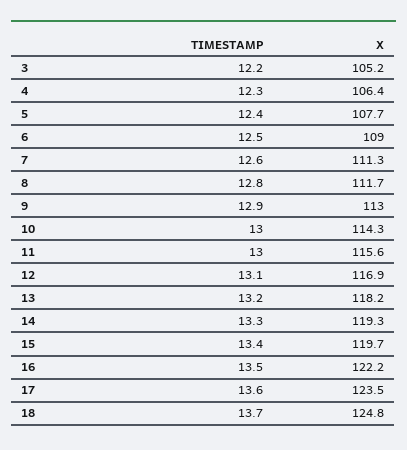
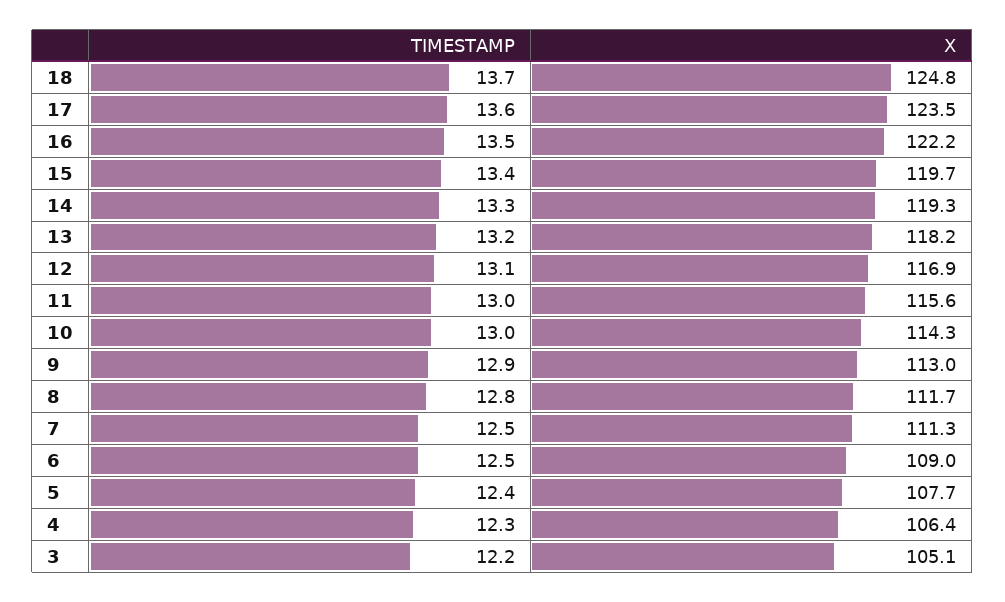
  {
    "TIMESTAMP": {
      "3": 12.2,
      "4": 12.3,
      "5": 12.4,
      "6": 12.5,
-     "7": 12.6,
+     "7": 12.5,
      "8": 12.8,
      "9": 12.9,
      "10": 13,
      "11": 13,
      "12": 13.1,
      "13": 13.2,
      "14": 13.3,
      "15": 13.4,
      "16": 13.5,
      "17": 13.6,
      "18": 13.7
    },
    "X": {
-     "3": 105.2,
+     "3": 105.1,
      "4": 106.4,
      "5": 107.7,
      "6": 109,
      "7": 111.3,
      "8": 111.7,
      "9": 113,
      "10": 114.3,
      "11": 115.6,
      "12": 116.9,
      "13": 118.2,
      "14": 119.3,
      "15": 119.7,
      "16": 122.2,
      "17": 123.5,
      "18": 124.8
    }
  }

